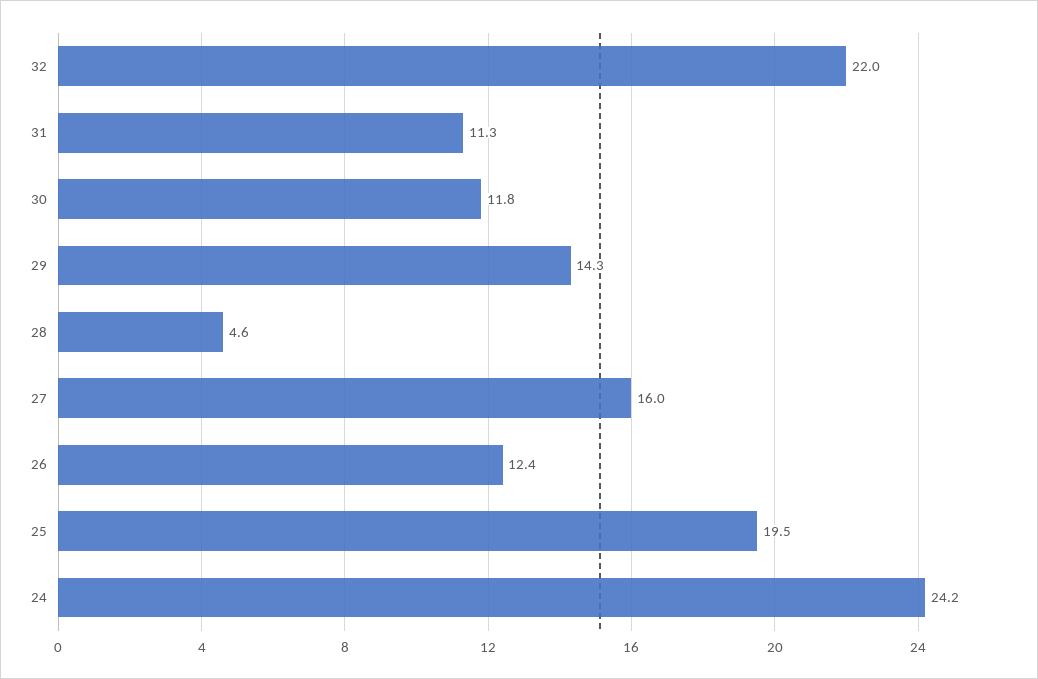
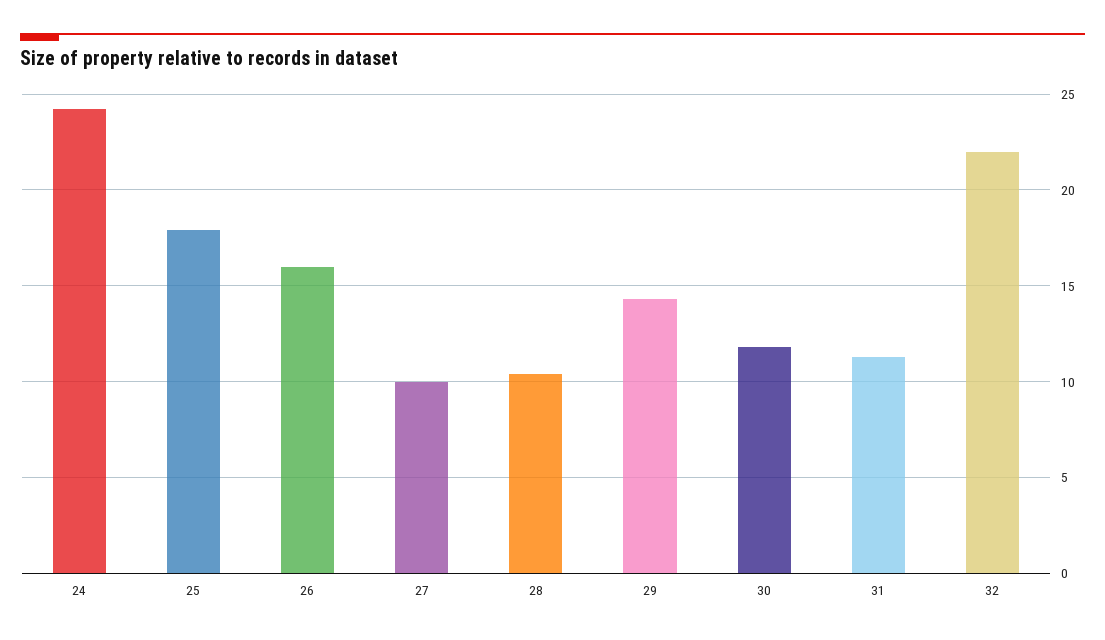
  {
    "32": 22,
    "31": 11.3,
    "30": 11.8,
    "29": 14.3,
-   "28": 4.6,
+   "28": 10.5,
-   "27": 16,
+   "27": 10,
-   "26": 12.4,
+   "26": 16,
-   "25": 19.5,
+   "25": 18,
    "24": 24.2
  }

